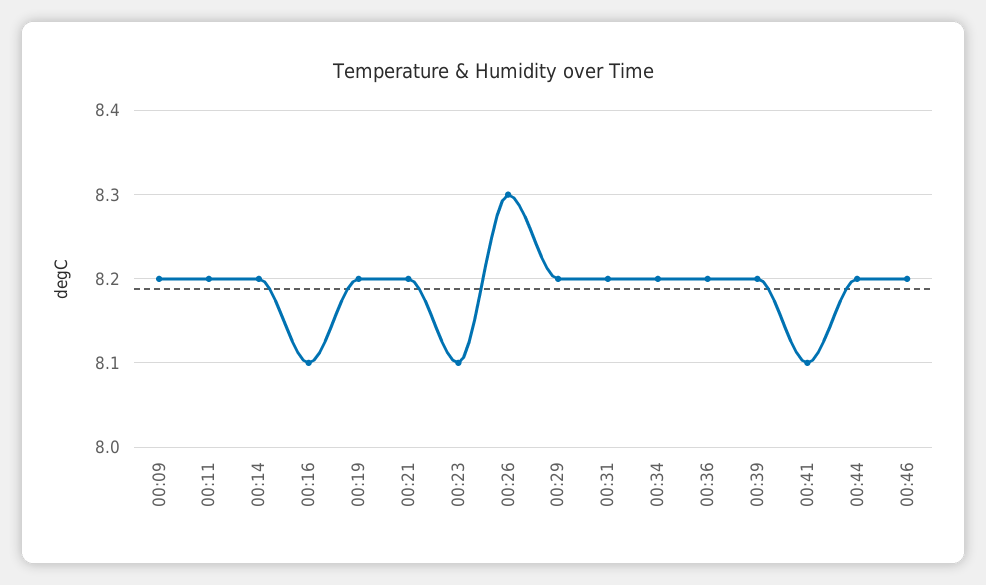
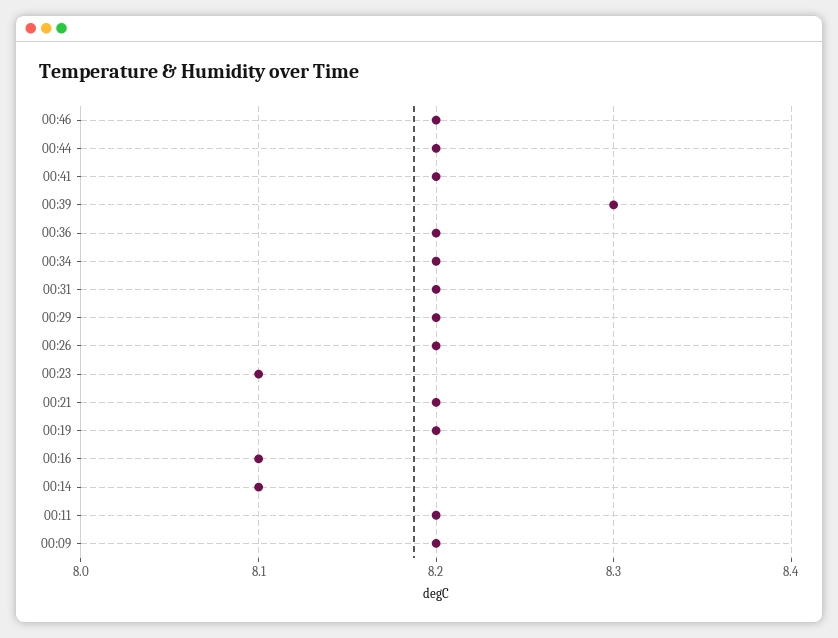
  {
    "00:09": 8.2,
    "00:11": 8.2,
-   "00:14": 8.2,
+   "00:14": 8.1,
    "00:16": 8.1,
    "00:19": 8.2,
    "00:21": 8.2,
    "00:23": 8.1,
-   "00:26": 8.3,
+   "00:26": 8.2,
    "00:29": 8.2,
    "00:31": 8.2,
    "00:34": 8.2,
    "00:36": 8.2,
-   "00:39": 8.2,
+   "00:39": 8.3,
-   "00:41": 8.1,
+   "00:41": 8.2,
    "00:44": 8.2,
    "00:46": 8.2
  }

